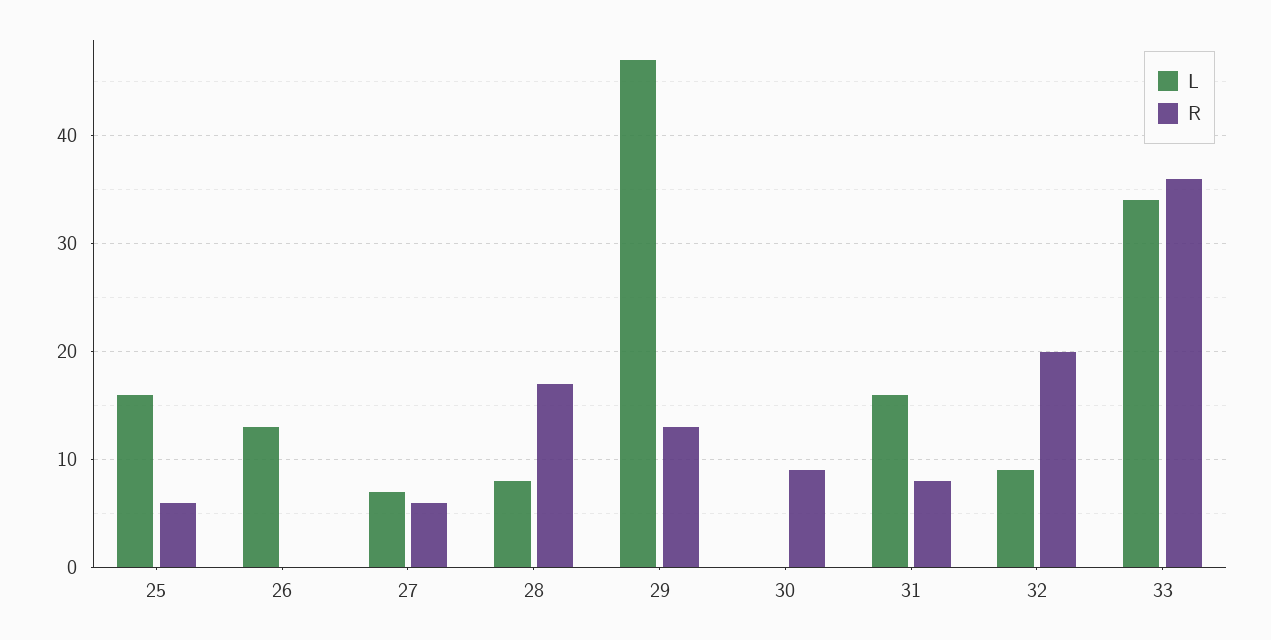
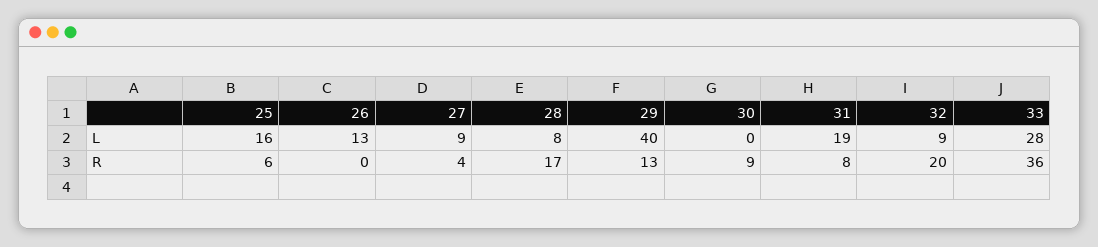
  {
    "L": {
      "25": 16,
      "26": 13,
-     "27": 7,
+     "27": 9,
      "28": 8,
-     "29": 47,
+     "29": 40,
      "30": 0,
-     "31": 16,
+     "31": 19,
      "32": 9,
-     "33": 34
+     "33": 28
    },
    "R": {
      "25": 6,
      "26": 0,
-     "27": 6,
+     "27": 4,
      "28": 17,
      "29": 13,
      "30": 9,
      "31": 8,
      "32": 20,
      "33": 36
    }
  }

